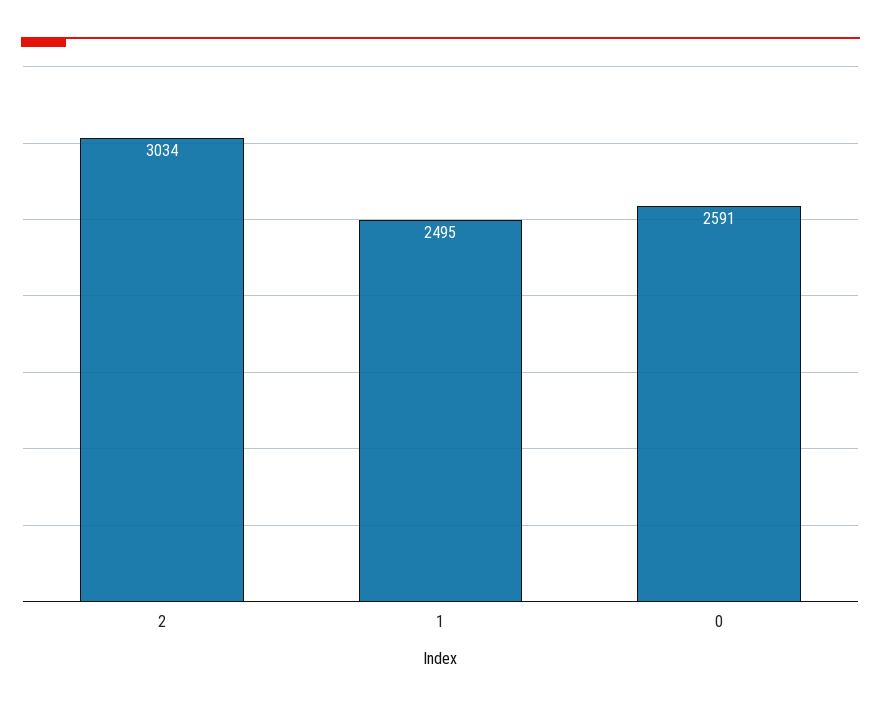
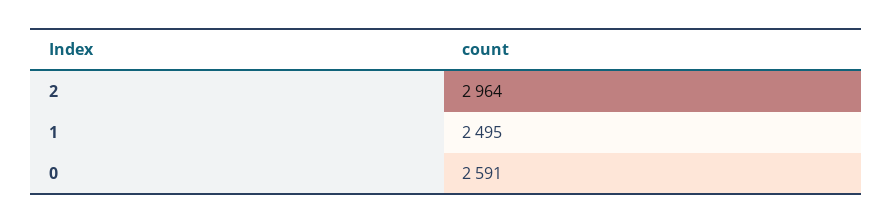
  {
-   "2": 3034,
+   "2": 2964,
    "1": 2495,
    "0": 2591
  }

